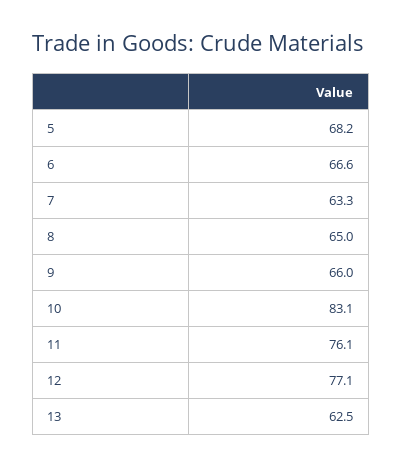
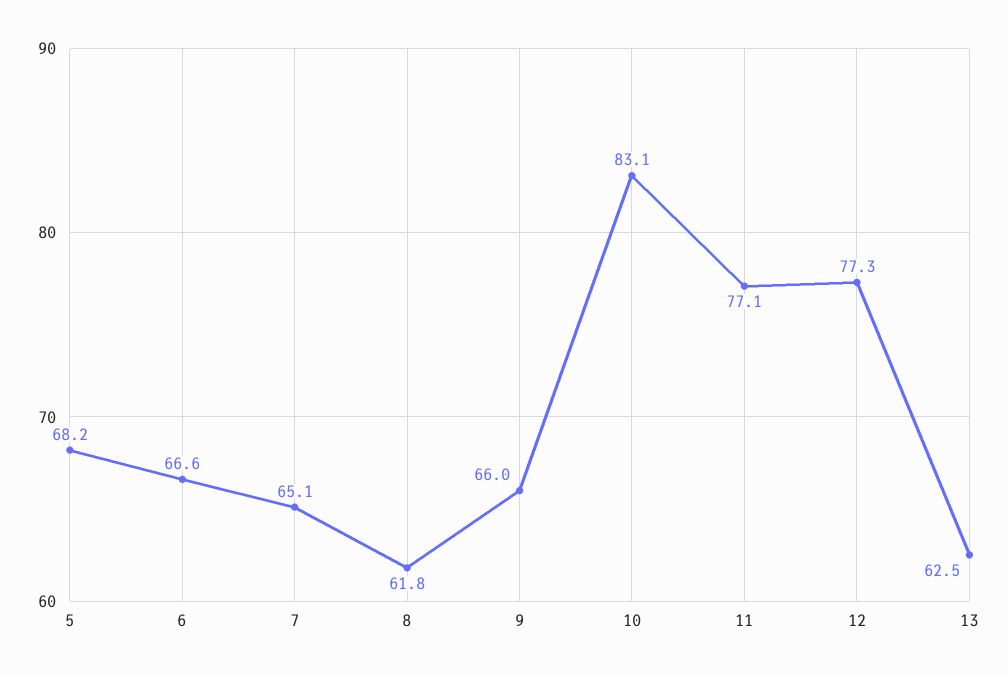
  {
    "5": 68.2,
    "6": 66.6,
-   "7": 63.3,
+   "7": 65.1,
-   "8": 65,
+   "8": 61.8,
    "9": 66,
    "10": 83.1,
-   "11": 76.1,
+   "11": 77.1,
-   "12": 77.1,
+   "12": 77.3,
    "13": 62.5
  }

